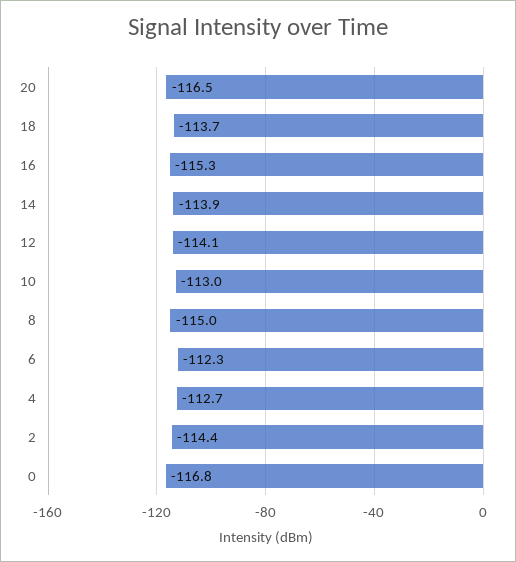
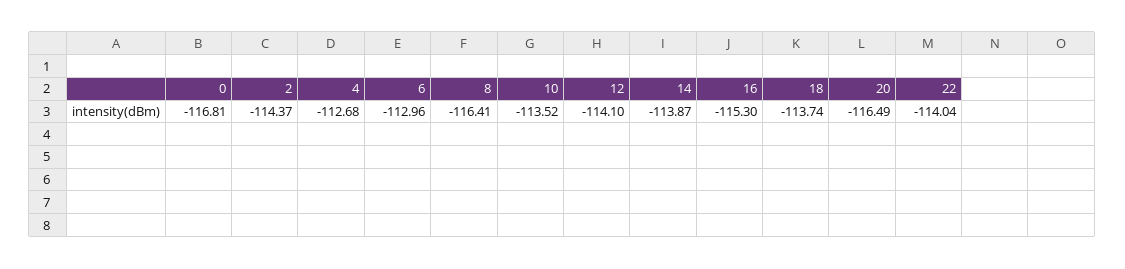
  {
    "20": -116.49,
    "18": -113.74,
    "16": -115.3,
    "14": -113.87,
    "12": -114.1,
-   "10": -113,
+   "10": -113.52,
-   "8": -115,
+   "8": -116.41,
-   "6": -112.3,
+   "6": -112.96,
    "4": -112.68,
    "2": -114.37,
-   "0": -116.81
+   "0": -116.81,
+   "22": -114.04
  }

